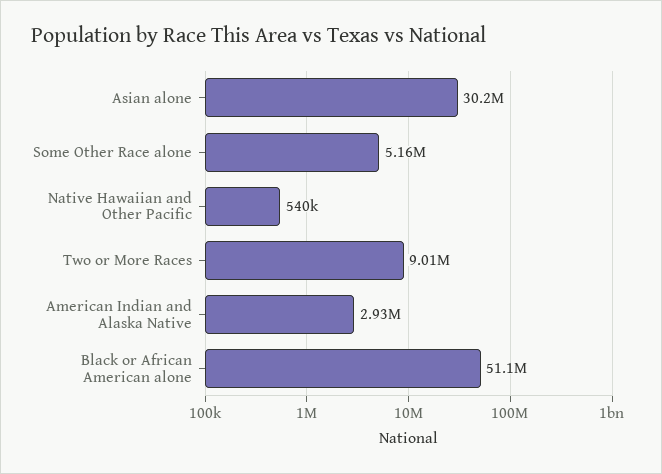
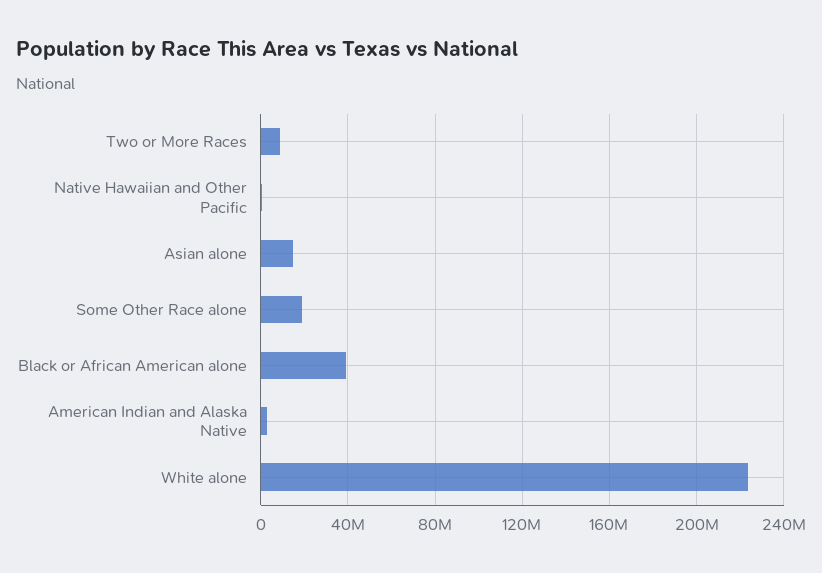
  {
-   "Asian alone": 30200000,
+   "Asian alone": 15000000,
-   "Some Other Race alone": 5160000,
+   "Some Other Race alone": 20000000,
    "Native Hawaiian and Other Pacific": 540000,
    "Two or More Races": 9010000,
    "American Indian and Alaska Native": 2930000,
-   "Black or African American alone": 51100000
+   "Black or African American alone": 40000000,
+   "White alone": 225000000
  }

